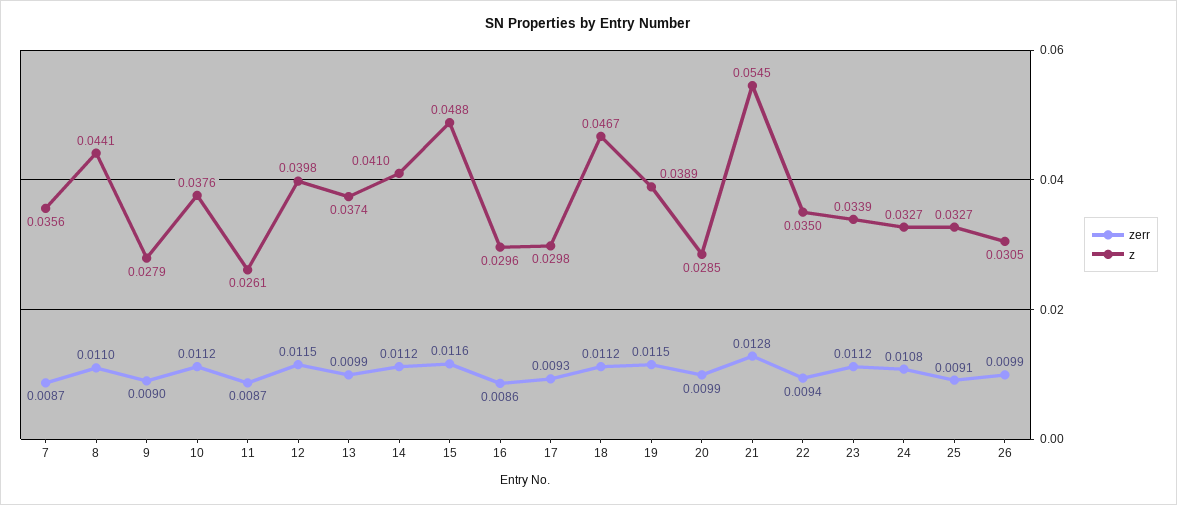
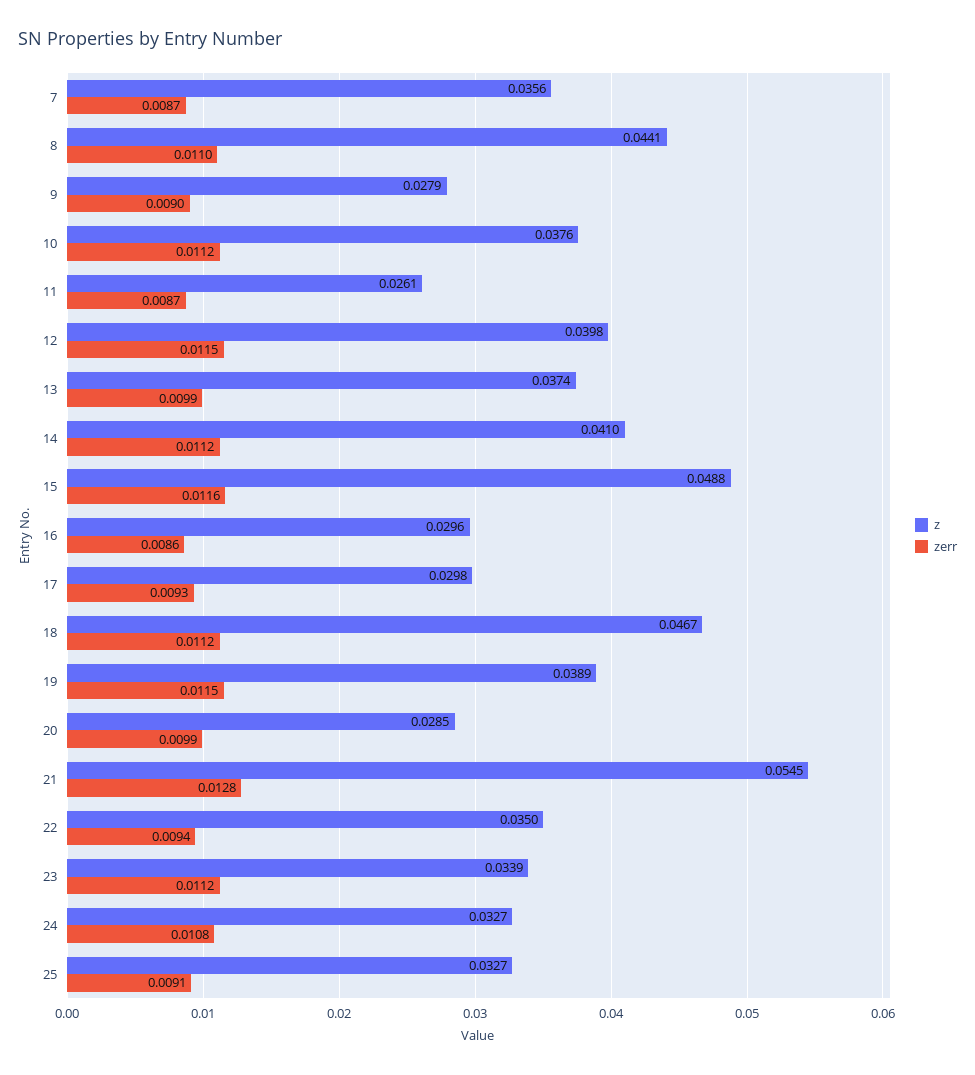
  {
    "zerr": {
      "7": 0.0087,
      "8": 0.011,
      "9": 0.009,
      "10": 0.0112,
      "11": 0.0087,
      "12": 0.0115,
      "13": 0.0099,
      "14": 0.0112,
      "15": 0.0116,
      "16": 0.0086,
      "17": 0.0093,
      "18": 0.0112,
      "19": 0.0115,
      "20": 0.0099,
      "21": 0.0128,
      "22": 0.0094,
      "23": 0.0112,
      "24": 0.0108,
-     "25": 0.0091,
+     "25": 0.0091
-     "26": 0.0099
    },
    "z": {
      "7": 0.0356,
      "8": 0.0441,
      "9": 0.0279,
      "10": 0.0376,
      "11": 0.0261,
      "12": 0.0398,
      "13": 0.0374,
      "14": 0.041,
      "15": 0.0488,
      "16": 0.0296,
      "17": 0.0298,
      "18": 0.0467,
      "19": 0.0389,
      "20": 0.0285,
      "21": 0.0545,
      "22": 0.035,
      "23": 0.0339,
      "24": 0.0327,
-     "25": 0.0327,
+     "25": 0.0327
-     "26": 0.0305
    }
  }

